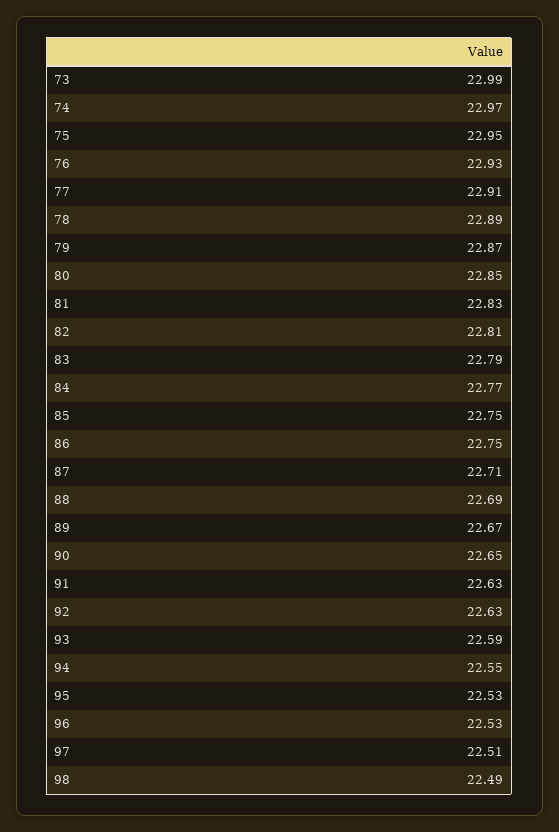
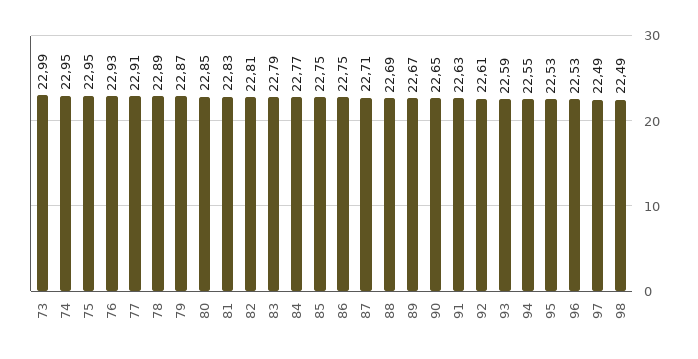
  {
    "73": 22.99,
-   "74": 22.97,
+   "74": 22.95,
    "75": 22.95,
    "76": 22.93,
    "77": 22.91,
    "78": 22.89,
    "79": 22.87,
    "80": 22.85,
    "81": 22.83,
    "82": 22.81,
    "83": 22.79,
    "84": 22.77,
    "85": 22.75,
    "86": 22.75,
    "87": 22.71,
    "88": 22.69,
    "89": 22.67,
    "90": 22.65,
    "91": 22.63,
-   "92": 22.63,
+   "92": 22.61,
    "93": 22.59,
    "94": 22.55,
    "95": 22.53,
    "96": 22.53,
-   "97": 22.51,
+   "97": 22.49,
    "98": 22.49
  }

